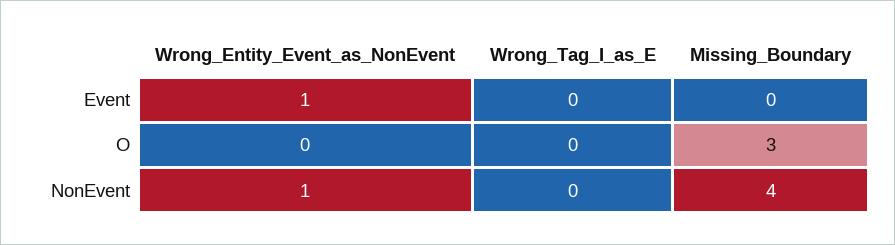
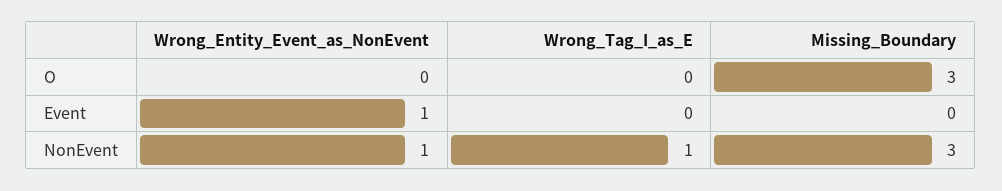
  {
    "Wrong_Entity_Event_as_NonEvent": {
      "Event": 1,
      "O": 0,
      "NonEvent": 1
    },
    "Wrong_Tag_I_as_E": {
      "Event": 0,
      "O": 0,
-     "NonEvent": 0
+     "NonEvent": 1
    },
    "Missing_Boundary": {
      "Event": 0,
      "O": 3,
-     "NonEvent": 4
+     "NonEvent": 3
    }
  }

